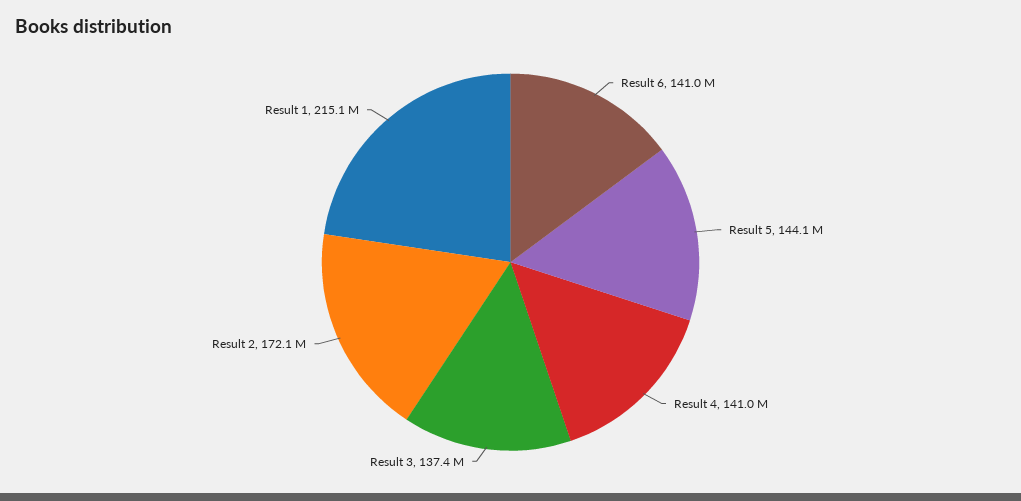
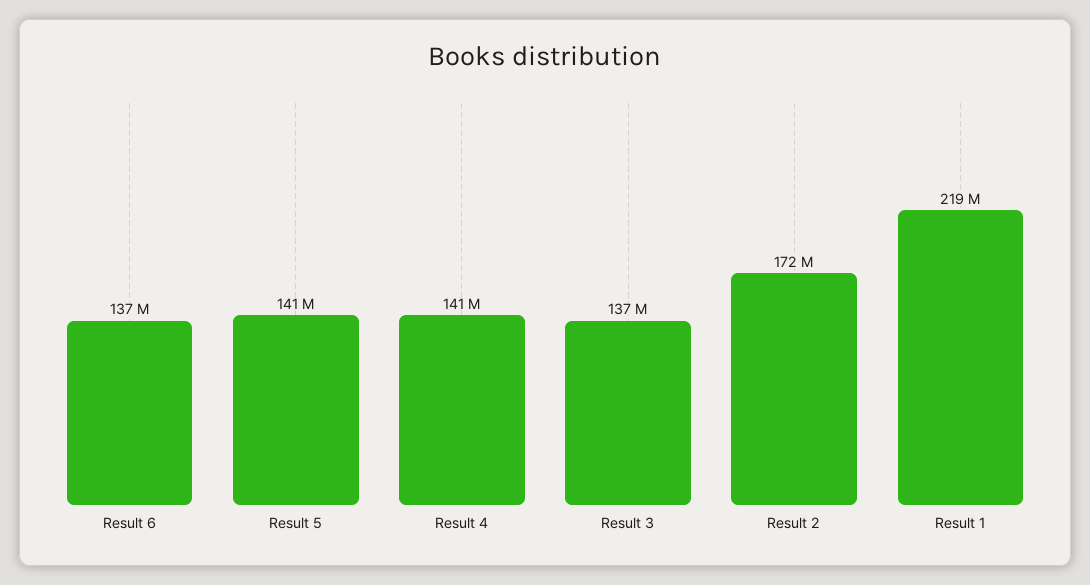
  {
-   "Result 6": 141000000,
+   "Result 6": 137000000,
-   "Result 5": 144100000,
+   "Result 5": 141000000,
    "Result 4": 141000000,
    "Result 3": 137400000,
    "Result 2": 172100000,
-   "Result 1": 215100000
+   "Result 1": 219000000
  }

